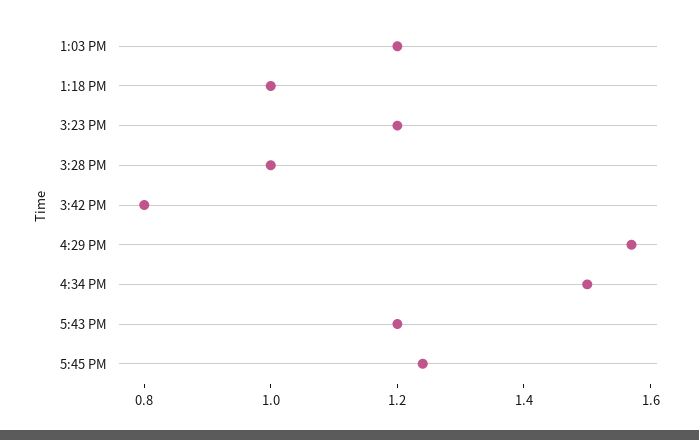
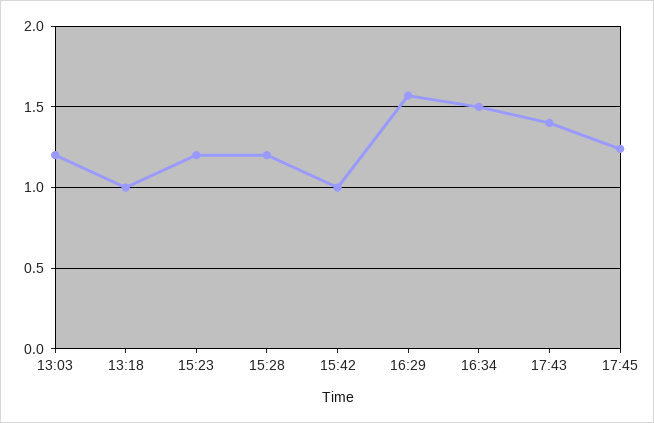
  {
    "1:03 PM": 1.2,
    "1:18 PM": 1,
    "3:23 PM": 1.2,
-   "3:28 PM": 1,
+   "3:28 PM": 1.2,
-   "3:42 PM": 0.8,
+   "3:42 PM": 1,
    "4:29 PM": 1.55,
    "4:34 PM": 1.5,
-   "5:43 PM": 1.2,
+   "5:43 PM": 1.4,
    "5:45 PM": 1.25
  }

